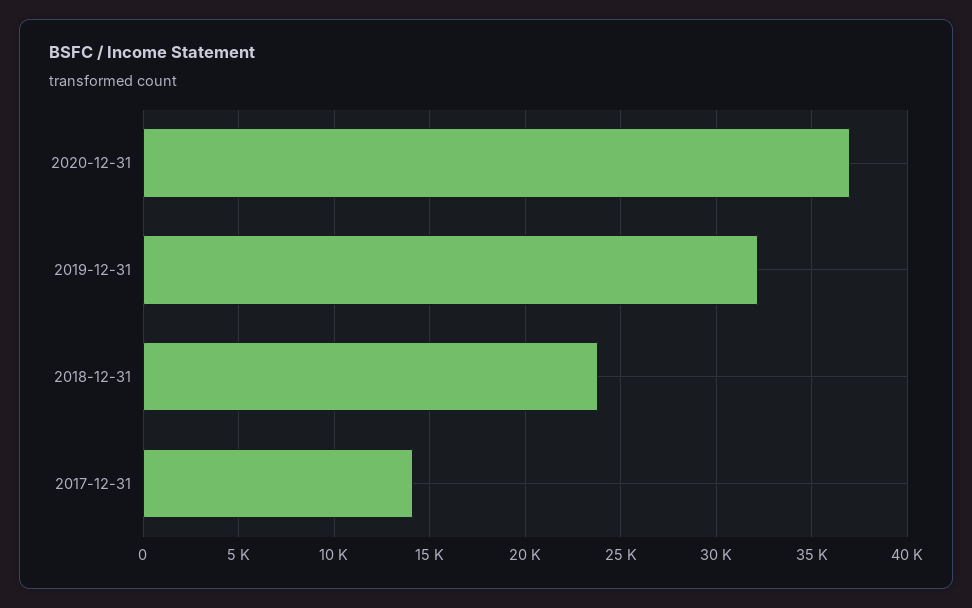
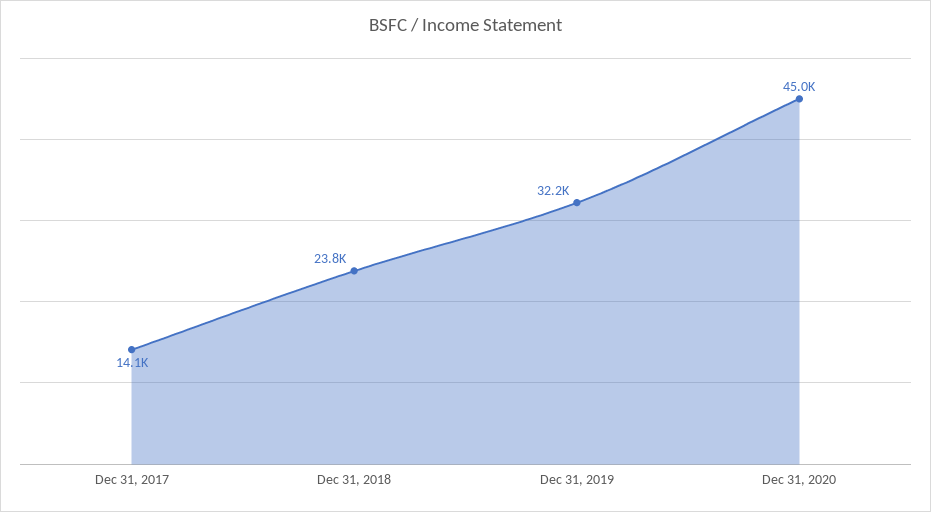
  {
-   "2020-12-31": 37000,
+   "2020-12-31": 45000,
    "2019-12-31": 32200,
    "2018-12-31": 23800,
    "2017-12-31": 14100
  }

